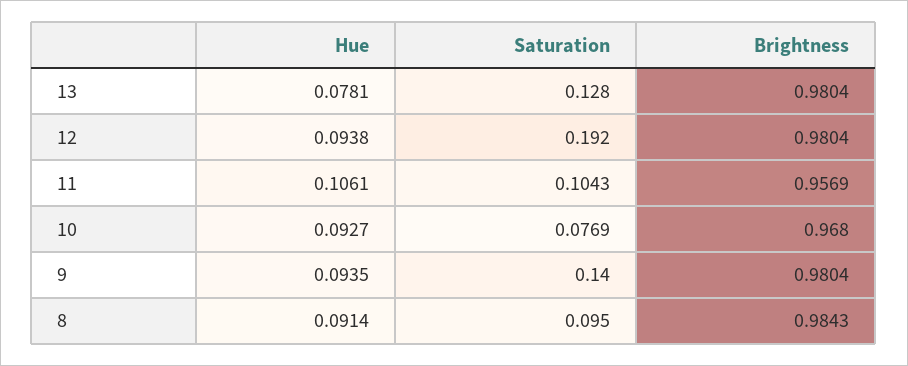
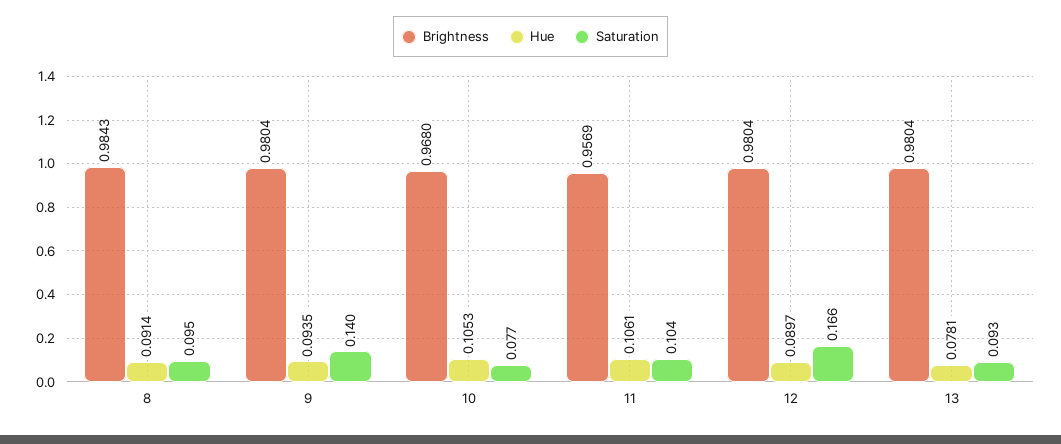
  {
    "Hue": {
      "13": 0.0781,
-     "12": 0.0938,
+     "12": 0.0897,
      "11": 0.1061,
-     "10": 0.0927,
+     "10": 0.1053,
      "9": 0.0935,
      "8": 0.0914
    },
    "Saturation": {
-     "13": 0.128,
+     "13": 0.093,
-     "12": 0.192,
+     "12": 0.166,
      "11": 0.1043,
      "10": 0.0769,
      "9": 0.14,
      "8": 0.095
    },
    "Brightness": {
      "13": 0.9804,
      "12": 0.9804,
      "11": 0.9569,
      "10": 0.968,
      "9": 0.9804,
      "8": 0.9843
    }
  }

